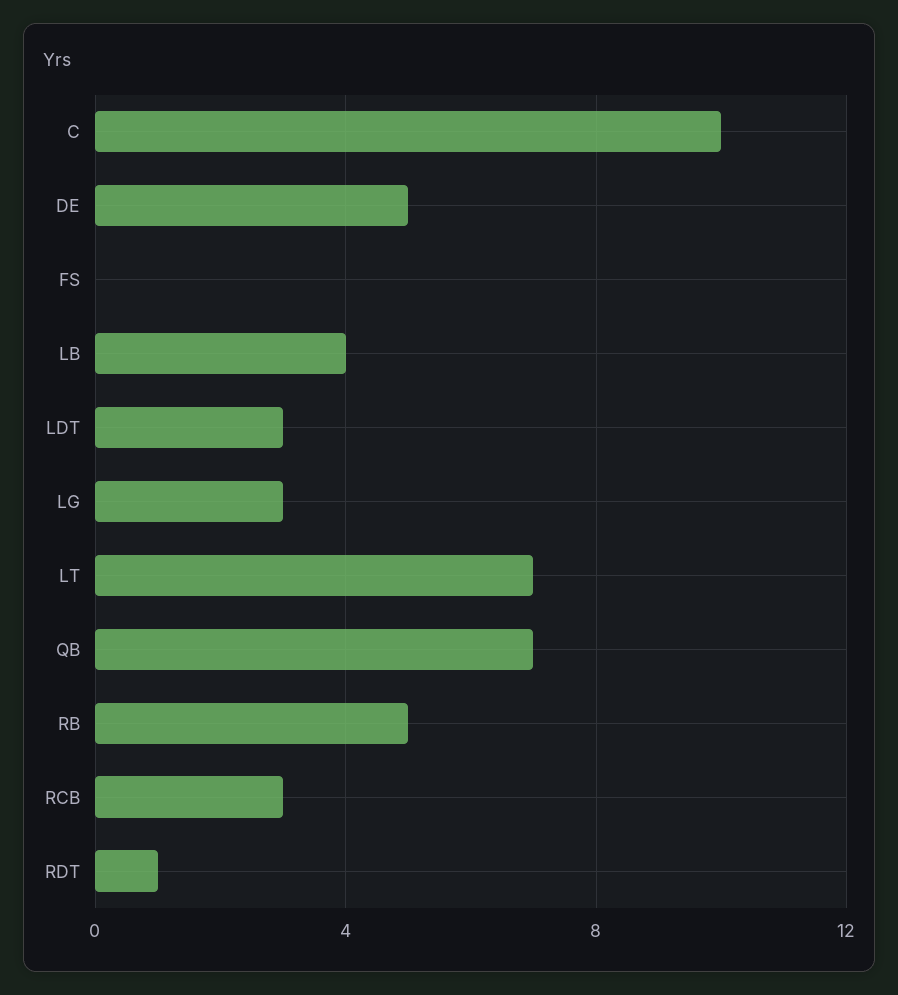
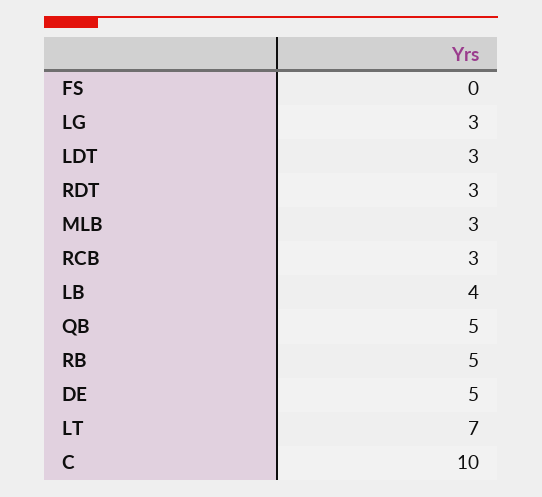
  {
    "C": 10,
    "DE": 5,
    "FS": 0,
    "LB": 4,
    "LDT": 3,
    "LG": 3,
    "LT": 7,
-   "QB": 7,
+   "QB": 5,
    "RB": 5,
    "RCB": 3,
-   "RDT": 1
+   "RDT": 3,
+   "MLB": 3
  }

